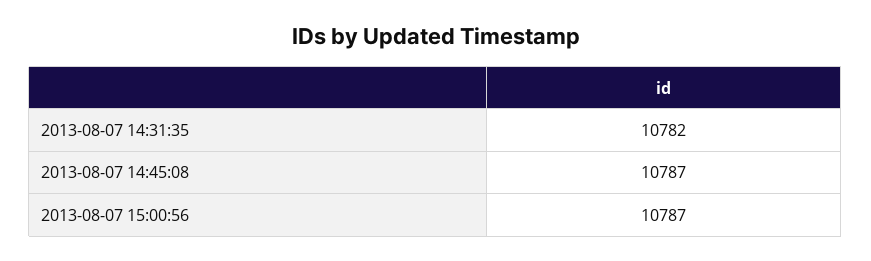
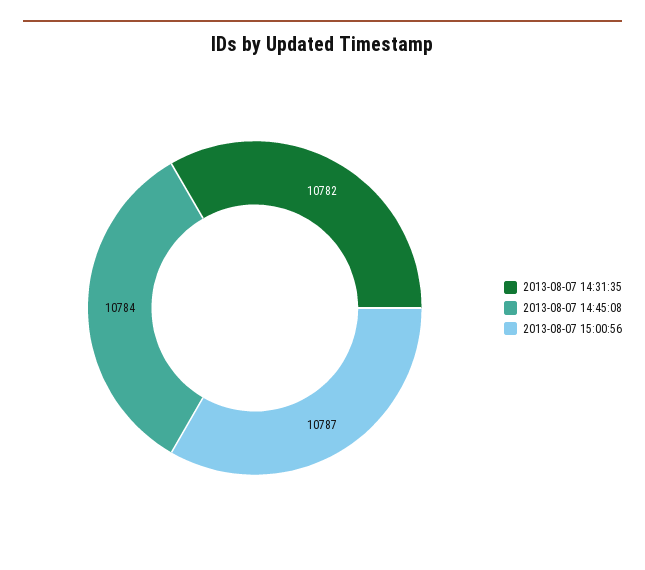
  {
    "2013-08-07 14:31:35": 10782,
-   "2013-08-07 14:45:08": 10787,
+   "2013-08-07 14:45:08": 10784,
    "2013-08-07 15:00:56": 10787
  }

